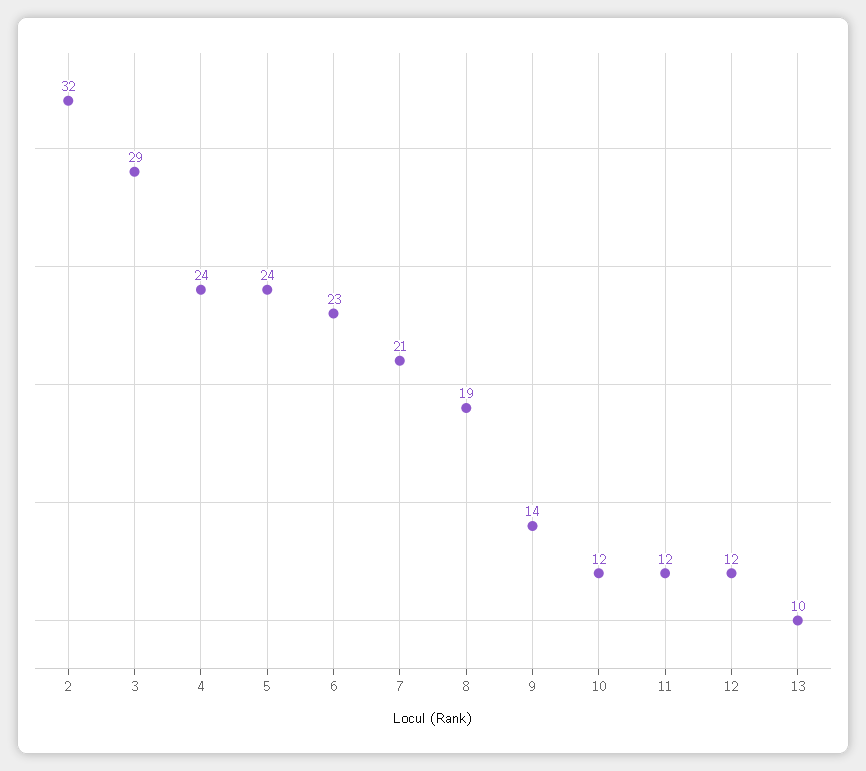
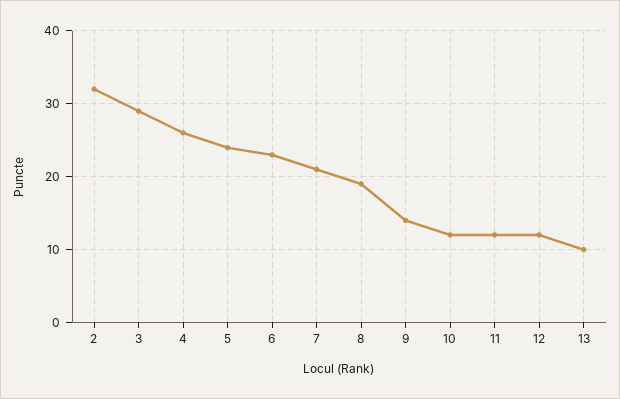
  {
    "2": 32,
    "3": 29,
-   "4": 24,
+   "4": 26,
    "5": 24,
    "6": 23,
    "7": 21,
    "8": 19,
    "9": 14,
    "10": 12,
    "11": 12,
    "12": 12,
    "13": 10
  }

